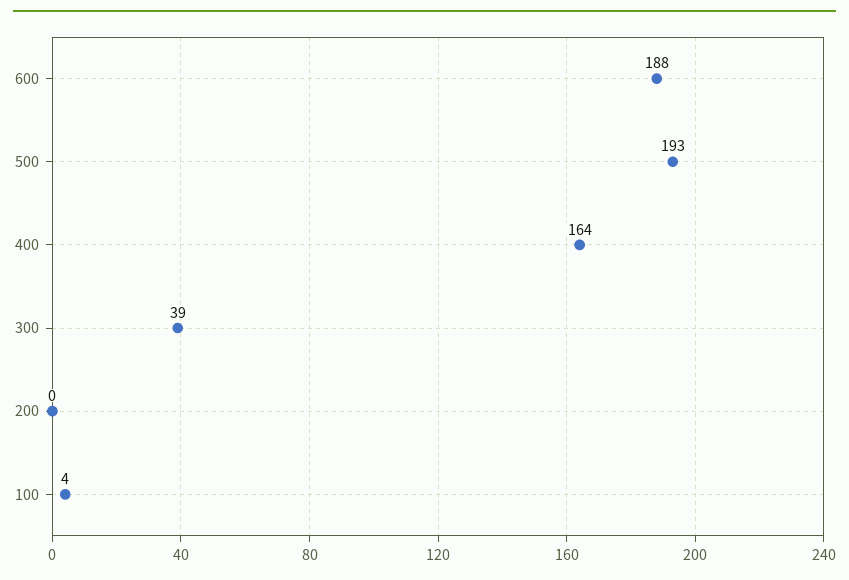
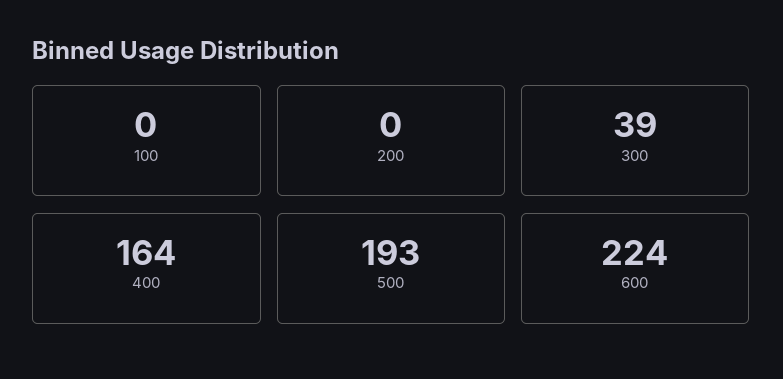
  {
-   "600": 188,
+   "600": 224,
    "500": 193,
    "400": 164,
    "300": 39,
    "200": 0,
-   "100": 4
+   "100": 0
  }

